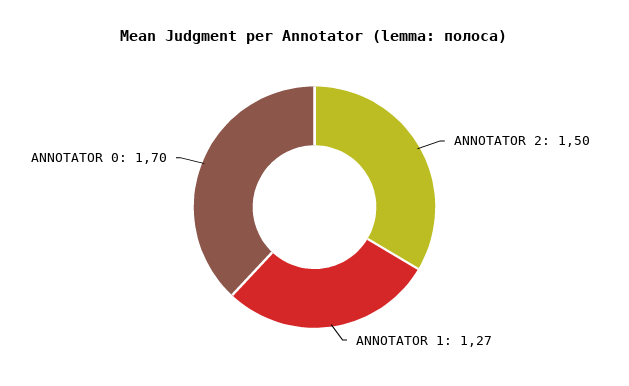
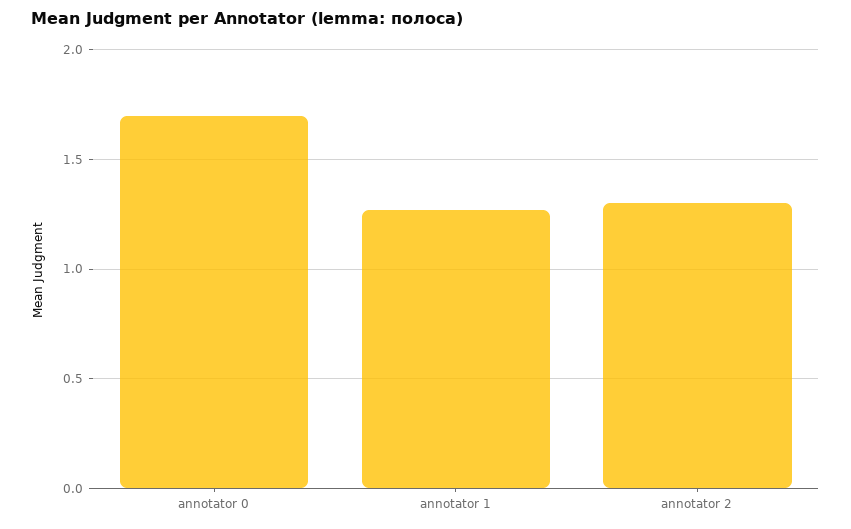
  {
-   "ANNOTATOR 2": 1.5,
+   "ANNOTATOR 2": 1.3,
    "ANNOTATOR 1": 1.27,
    "ANNOTATOR 0": 1.7
  }

